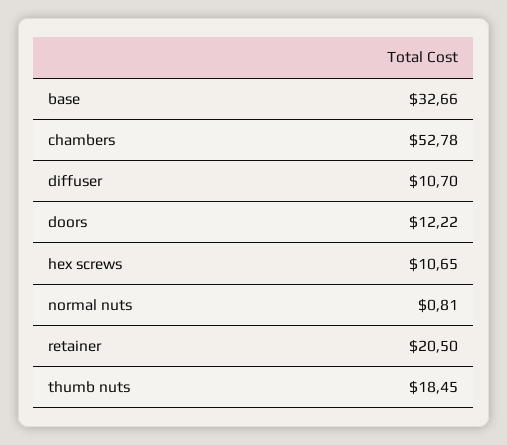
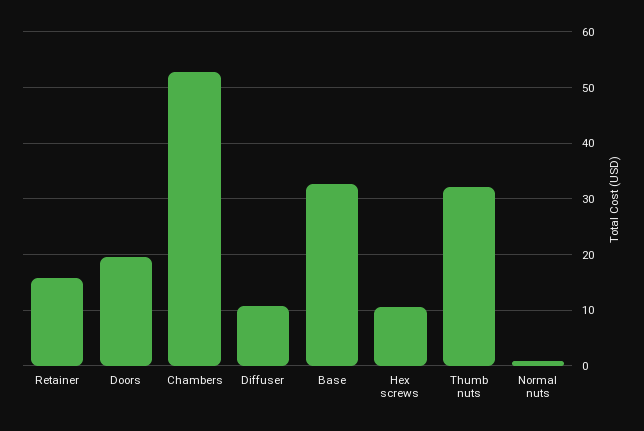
  {
    "base": 32.66,
    "chambers": 52.78,
    "diffuser": 10.7,
-   "doors": 12.22,
+   "doors": 20,
    "hex screws": 10.65,
    "normal nuts": 0.81,
-   "retainer": 20.5,
+   "retainer": 16,
-   "thumb nuts": 18.45
+   "thumb nuts": 32
  }

